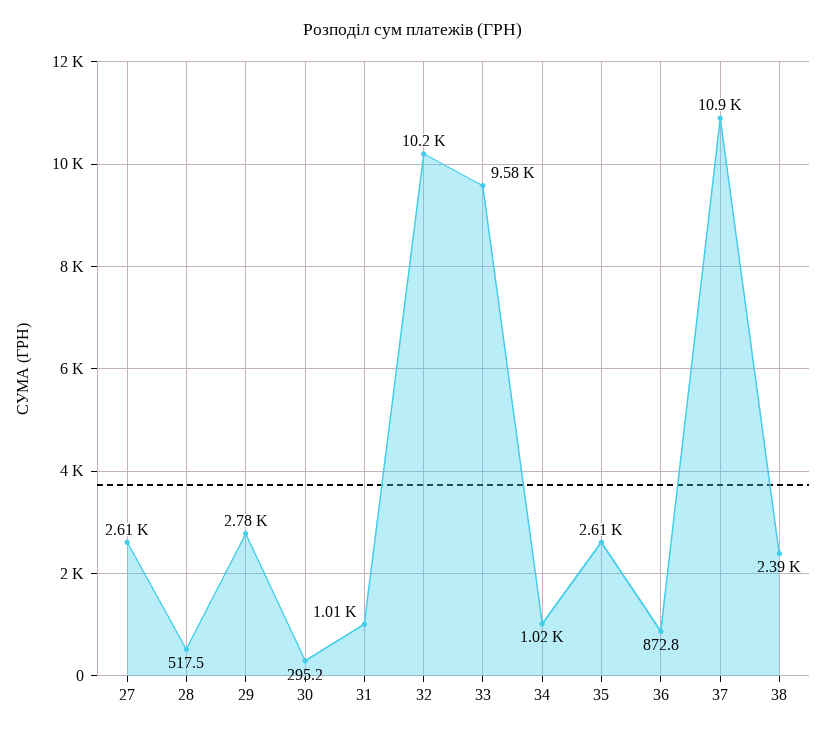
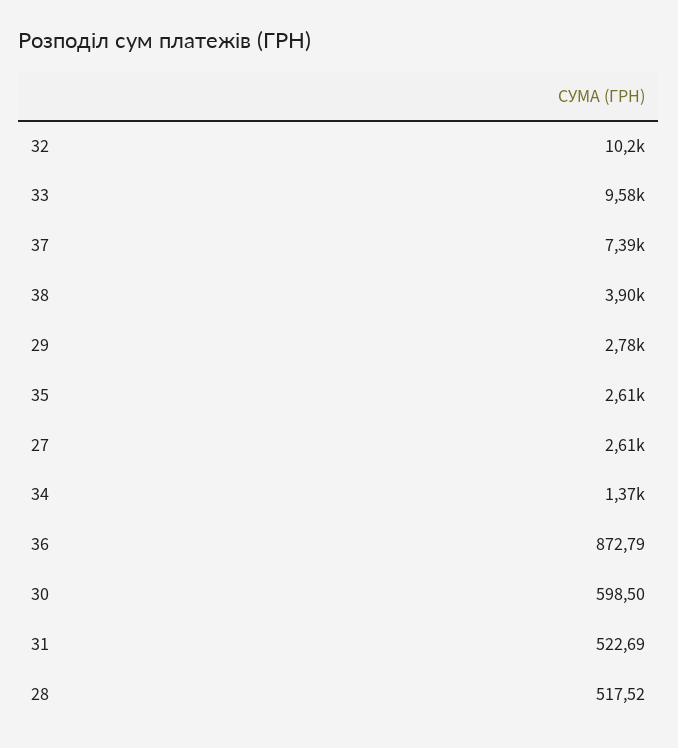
  {
    "27": 2610,
    "28": 517.52,
    "29": 2780,
-   "30": 295.2,
+   "30": 598.5,
-   "31": 1010,
+   "31": 522.69,
    "32": 10200,
    "33": 9580,
-   "34": 1020,
+   "34": 1370,
    "35": 2610,
    "36": 872.79,
-   "37": 10900,
+   "37": 7390,
-   "38": 2390
+   "38": 3900
  }

